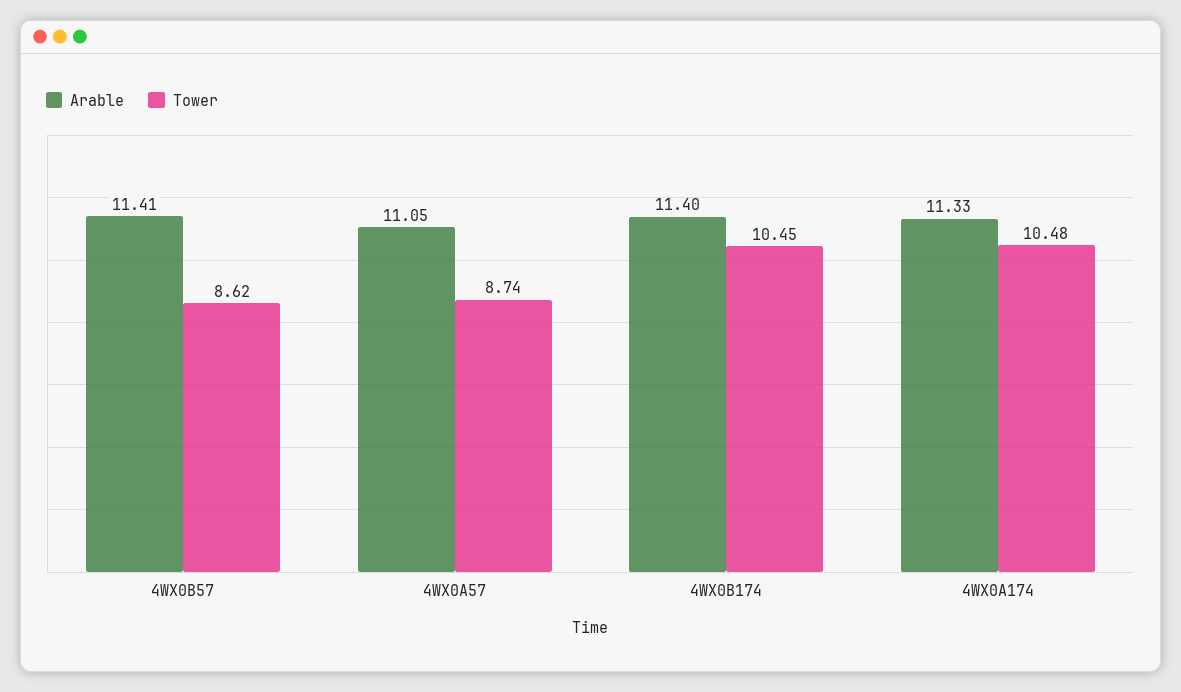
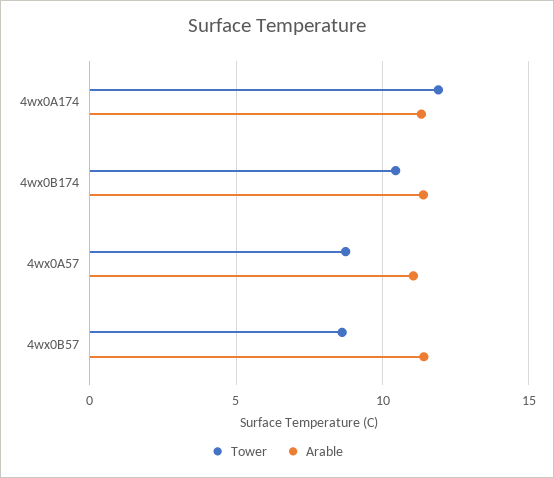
  {
    "Arable": {
      "4WX0B57": 11.41,
      "4WX0A57": 11.05,
      "4WX0B174": 11.4,
      "4WX0A174": 11.33
    },
    "Tower": {
      "4WX0B57": 8.62,
      "4WX0A57": 8.74,
      "4WX0B174": 10.45,
-     "4WX0A174": 10.48
+     "4WX0A174": 12
    }
  }

